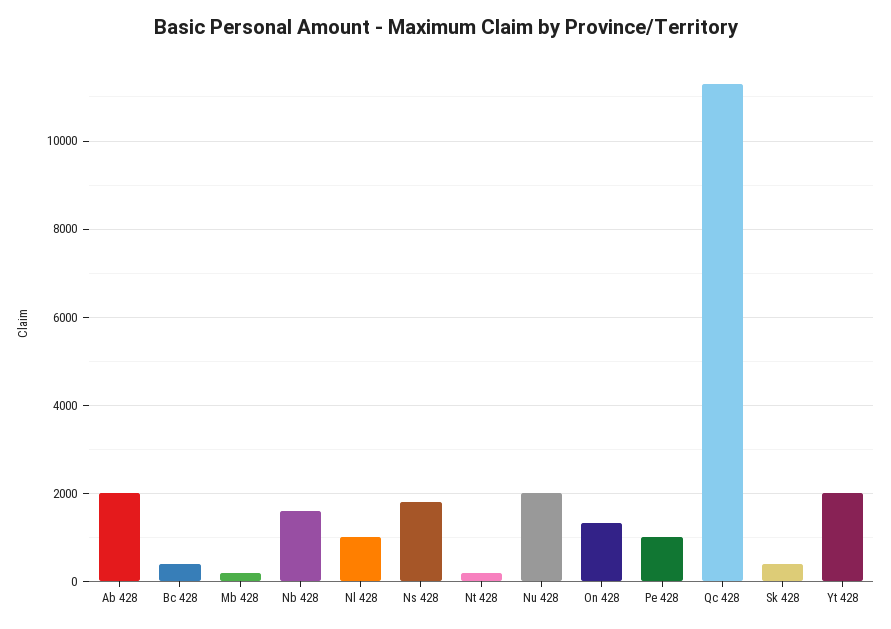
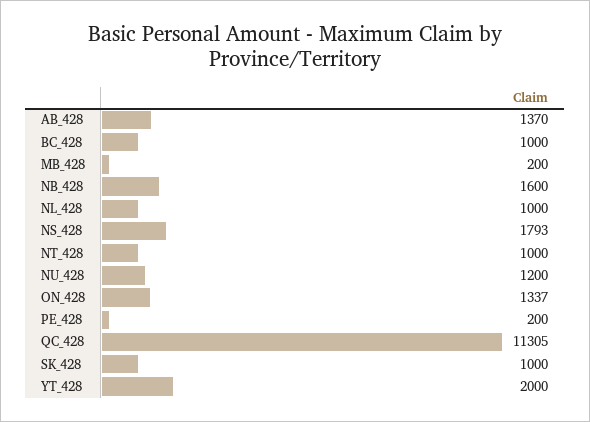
  {
-   "Ab 428": 2000,
+   "Ab 428": 1370,
-   "Bc 428": 400,
+   "Bc 428": 1000,
    "Mb 428": 200,
    "Nb 428": 1600,
    "Nl 428": 1000,
    "Ns 428": 1793,
-   "Nt 428": 200,
+   "Nt 428": 1000,
-   "Nu 428": 2000,
+   "Nu 428": 1200,
    "On 428": 1337,
-   "Pe 428": 1000,
+   "Pe 428": 200,
    "Qc 428": 11305,
-   "Sk 428": 400,
+   "Sk 428": 1000,
    "Yt 428": 2000
  }

